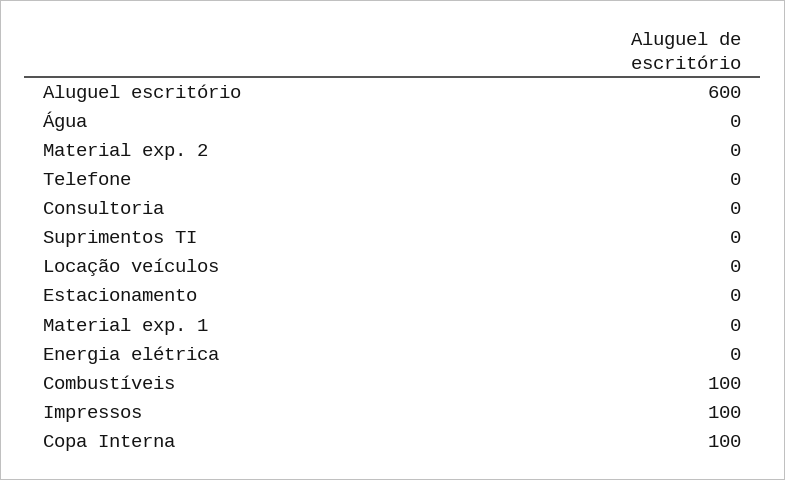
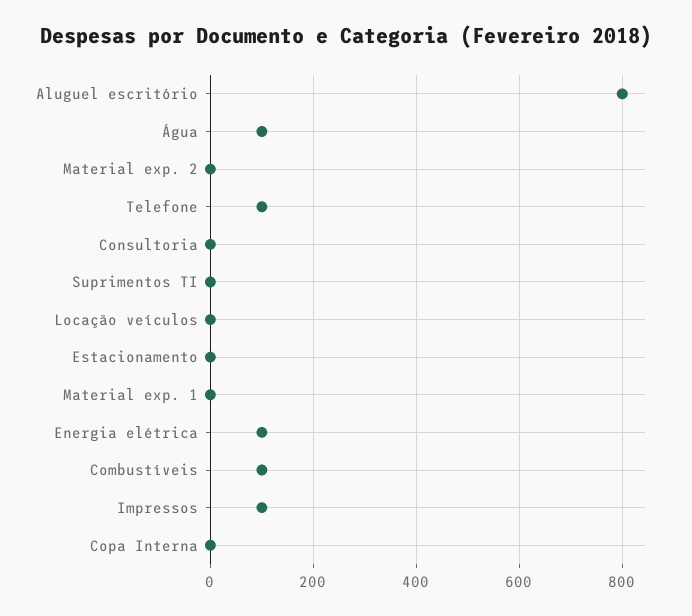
  {
-   "Aluguel escritório": 600,
+   "Aluguel escritório": 800,
-   "Água": 0,
+   "Água": 100,
    "Material exp. 2": 0,
-   "Telefone": 0,
+   "Telefone": 100,
    "Consultoria": 0,
    "Suprimentos TI": 0,
    "Locação veículos": 0,
    "Estacionamento": 0,
    "Material exp. 1": 0,
-   "Energia elétrica": 0,
+   "Energia elétrica": 100,
    "Combustíveis": 100,
    "Impressos": 100,
-   "Copa Interna": 100
+   "Copa Interna": 0
  }

